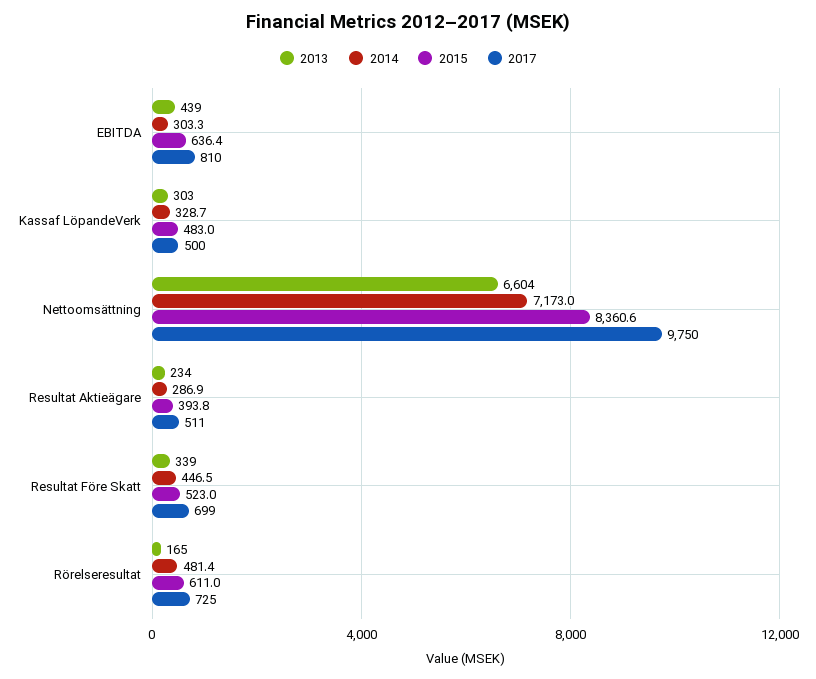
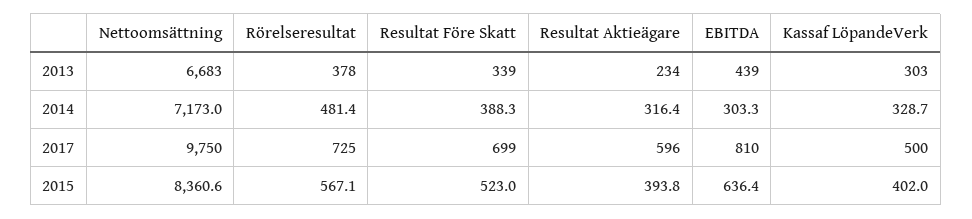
  {
    "2013": {
      "EBITDA": 439,
      "Kassaf LöpandeVerk": 303,
-     "Nettoomsättning": 6604,
+     "Nettoomsättning": 6683,
      "Resultat Aktieägare": 234,
      "Resultat Före Skatt": 339,
-     "Rörelseresultat": 165
+     "Rörelseresultat": 378
    },
    "2014": {
      "EBITDA": 303.3,
      "Kassaf LöpandeVerk": 328.7,
      "Nettoomsättning": 7173,
-     "Resultat Aktieägare": 286.9,
+     "Resultat Aktieägare": 316.4,
-     "Resultat Före Skatt": 446.5,
+     "Resultat Före Skatt": 388.3,
      "Rörelseresultat": 481.4
    },
    "2015": {
      "EBITDA": 636.4,
-     "Kassaf LöpandeVerk": 483,
+     "Kassaf LöpandeVerk": 402,
      "Nettoomsättning": 8360.6,
      "Resultat Aktieägare": 393.8,
      "Resultat Före Skatt": 523,
-     "Rörelseresultat": 611
+     "Rörelseresultat": 567.1
    },
    "2017": {
      "EBITDA": 810,
      "Kassaf LöpandeVerk": 500,
      "Nettoomsättning": 9750,
-     "Resultat Aktieägare": 511,
+     "Resultat Aktieägare": 596,
      "Resultat Före Skatt": 699,
      "Rörelseresultat": 725
    }
  }

